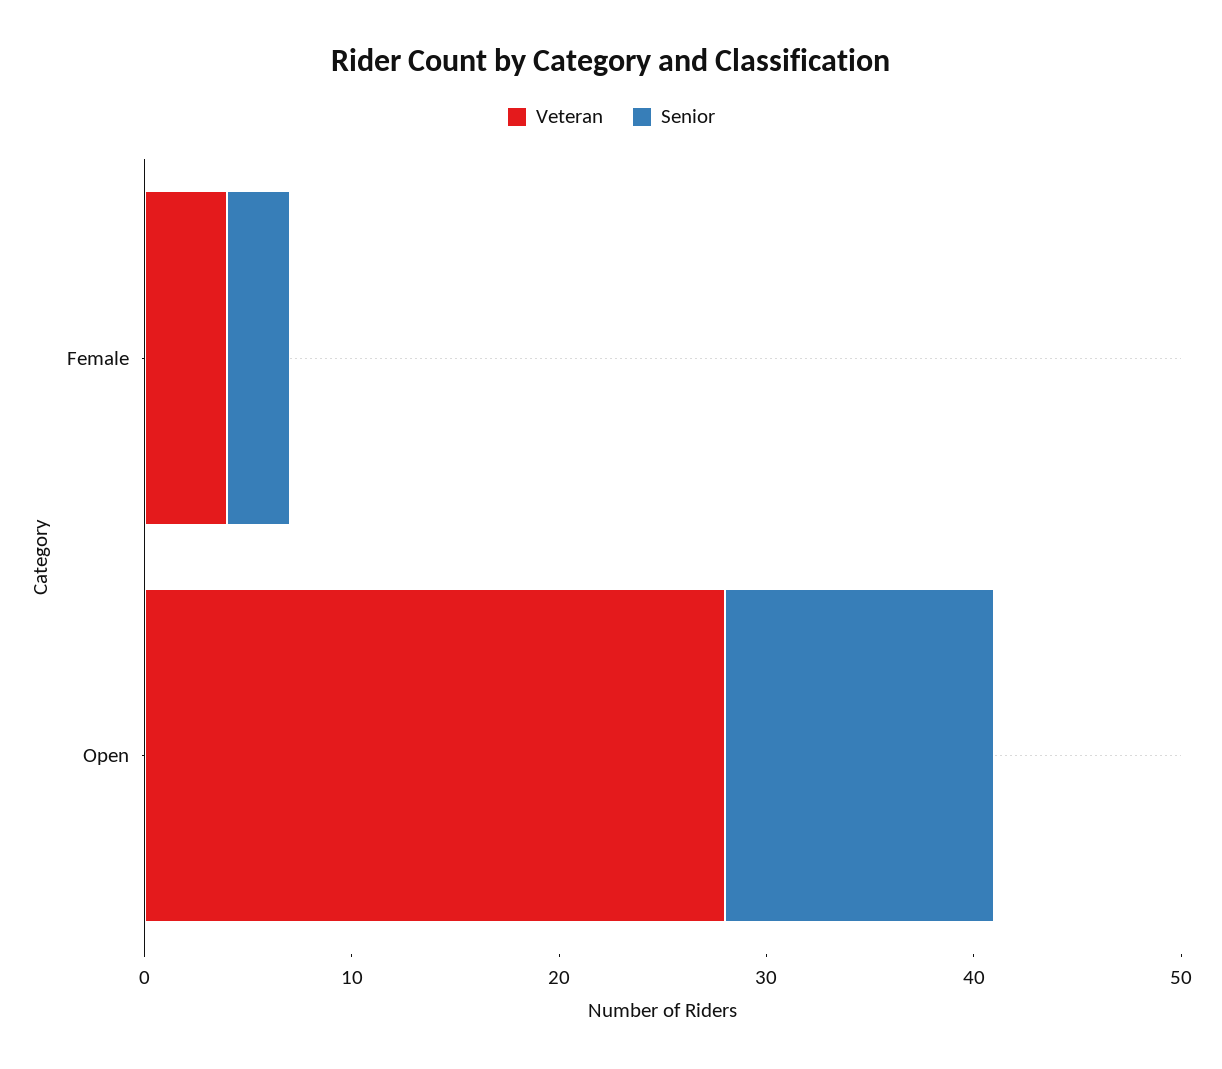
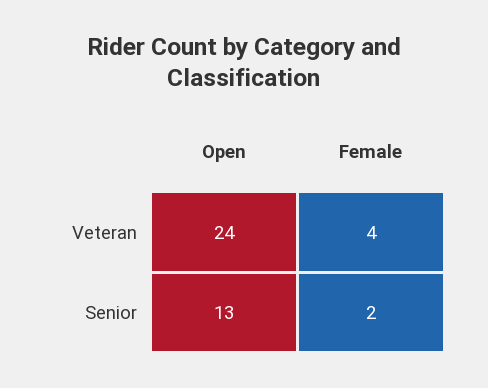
  {
    "Veteran": {
      "Female": 4,
-     "Open": 28
+     "Open": 24
    },
    "Senior": {
-     "Female": 3,
+     "Female": 2,
      "Open": 13
    }
  }

